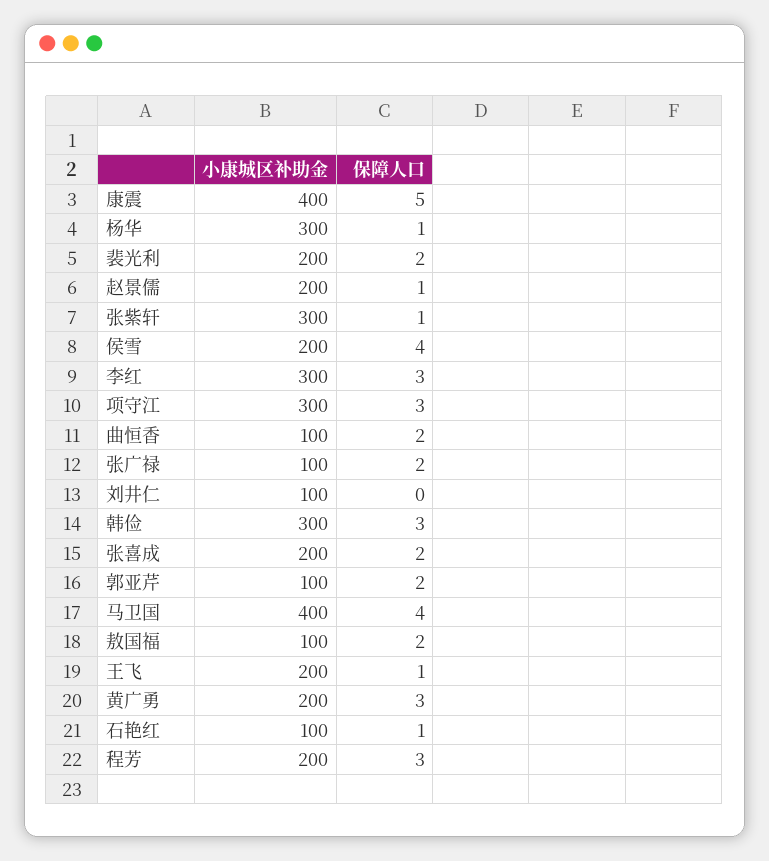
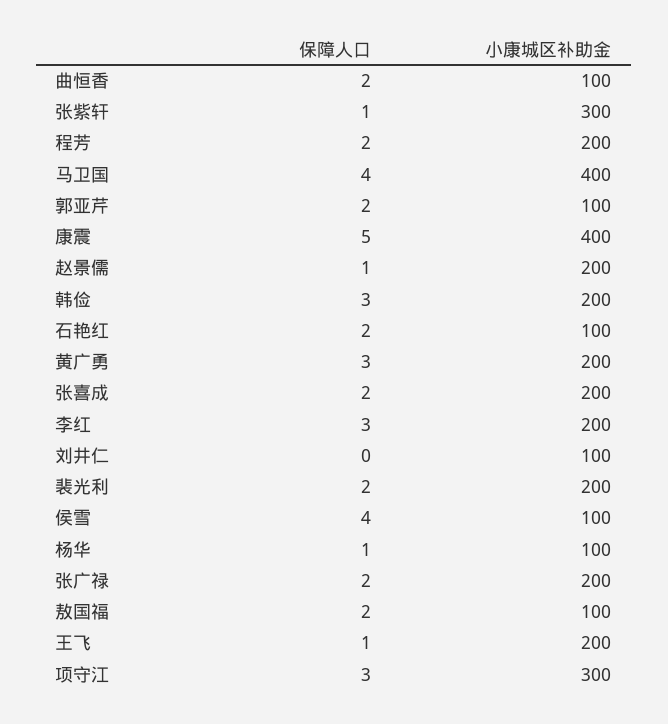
  {
    "小康城区补助金": {
      "康震": 400,
-     "杨华": 300,
+     "杨华": 100,
      "裴光利": 200,
      "赵景儒": 200,
      "张紫轩": 300,
-     "侯雪": 200,
+     "侯雪": 100,
-     "李红": 300,
+     "李红": 200,
      "项守江": 300,
      "曲恒香": 100,
-     "张广禄": 100,
+     "张广禄": 200,
      "刘井仁": 100,
-     "韩俭": 300,
+     "韩俭": 200,
      "张喜成": 200,
      "郭亚芹": 100,
      "马卫国": 400,
      "敖国福": 100,
      "王飞": 200,
      "黄广勇": 200,
      "石艳红": 100,
      "程芳": 200
    },
    "保障人口": {
      "康震": 5,
      "杨华": 1,
      "裴光利": 2,
      "赵景儒": 1,
      "张紫轩": 1,
      "侯雪": 4,
      "李红": 3,
      "项守江": 3,
      "曲恒香": 2,
      "张广禄": 2,
      "刘井仁": 0,
      "韩俭": 3,
      "张喜成": 2,
      "郭亚芹": 2,
      "马卫国": 4,
      "敖国福": 2,
      "王飞": 1,
      "黄广勇": 3,
-     "石艳红": 1,
+     "石艳红": 2,
-     "程芳": 3
+     "程芳": 2
    }
  }

